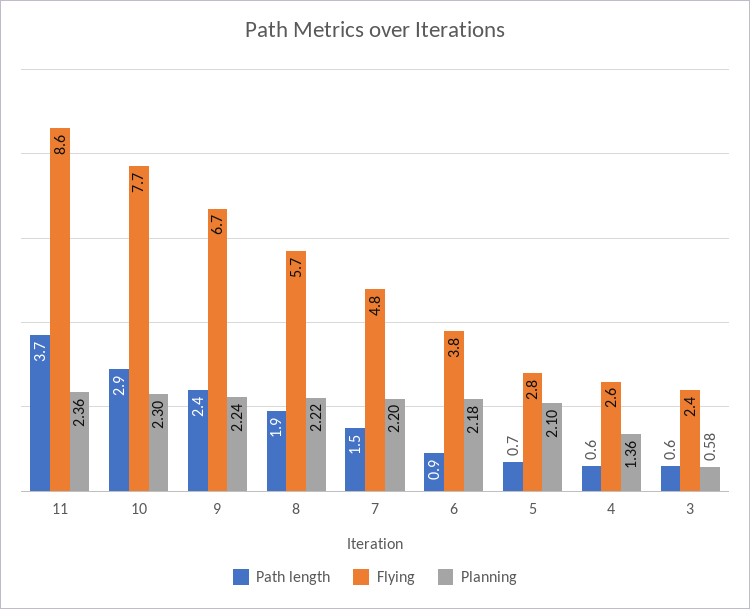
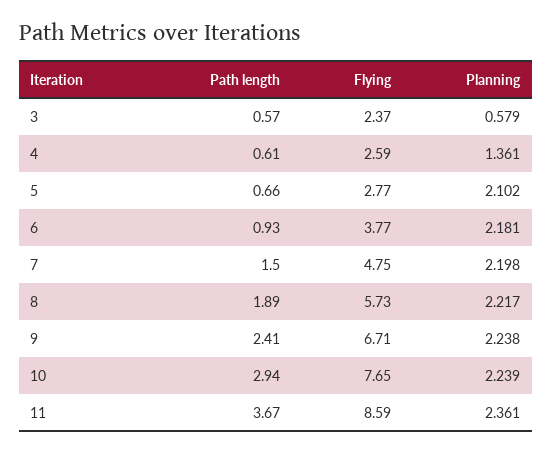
  {
    "Path length": {
      "11": 3.67,
      "10": 2.94,
      "9": 2.41,
      "8": 1.89,
      "7": 1.5,
      "6": 0.93,
      "5": 0.66,
      "4": 0.61,
      "3": 0.57
    },
    "Flying": {
      "11": 8.59,
      "10": 7.65,
      "9": 6.71,
      "8": 5.73,
      "7": 4.75,
      "6": 3.77,
      "5": 2.77,
      "4": 2.59,
      "3": 2.37
    },
    "Planning": {
      "11": 2.361,
-     "10": 2.3,
+     "10": 2.239,
      "9": 2.238,
      "8": 2.217,
      "7": 2.198,
      "6": 2.181,
      "5": 2.102,
      "4": 1.361,
      "3": 0.579
    }
  }

